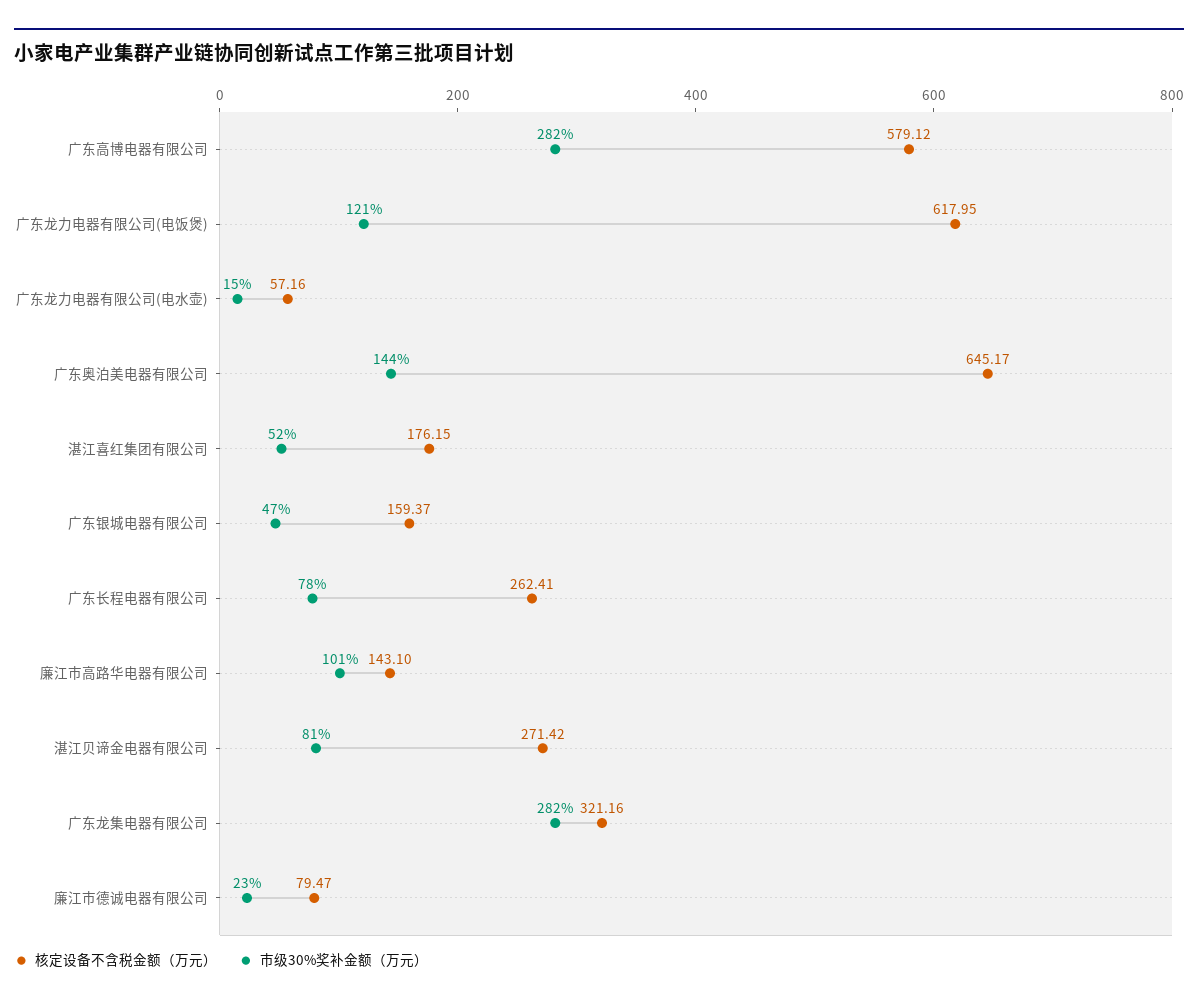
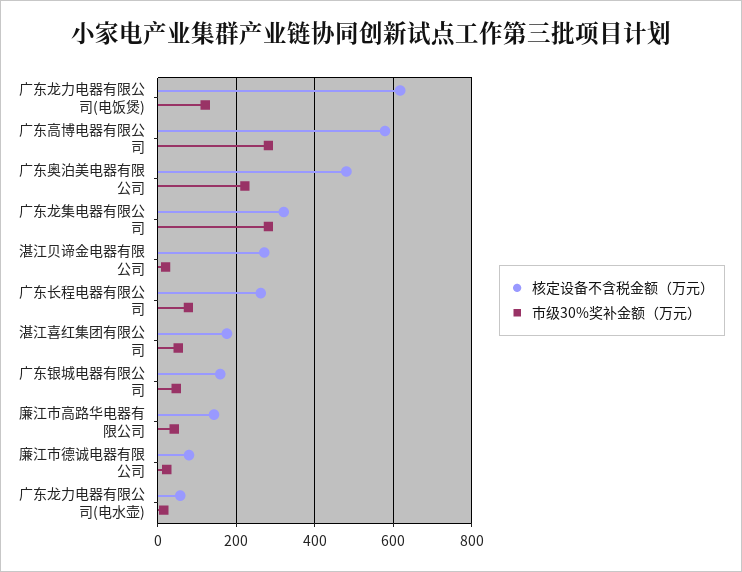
  {
    "核定设备不含税金额（万元）": {
      "广东高博电器有限公司": 579.12,
      "广东龙力电器有限公司(电饭煲)": 617.95,
      "广东龙力电器有限公司(电水壶)": 57.16,
-     "广东奥泊美电器有限公司": 645.17,
+     "广东奥泊美电器有限公司": 480,
      "湛江喜红集团有限公司": 176.15,
      "广东银城电器有限公司": 159.37,
      "广东长程电器有限公司": 262.41,
      "廉江市高路华电器有限公司": 143.1,
      "湛江贝谛金电器有限公司": 271.42,
      "广东龙集电器有限公司": 321.16,
      "廉江市德诚电器有限公司": 79.47
    },
    "市级30%奖补金额（万元）": {
      "广东高博电器有限公司": 282,
      "广东龙力电器有限公司(电饭煲)": 121,
      "广东龙力电器有限公司(电水壶)": 15,
-     "广东奥泊美电器有限公司": 144,
+     "广东奥泊美电器有限公司": 220,
      "湛江喜红集团有限公司": 52,
      "广东银城电器有限公司": 47,
      "广东长程电器有限公司": 78,
-     "廉江市高路华电器有限公司": 101,
+     "廉江市高路华电器有限公司": 40,
-     "湛江贝谛金电器有限公司": 81,
+     "湛江贝谛金电器有限公司": 20,
      "广东龙集电器有限公司": 282,
      "廉江市德诚电器有限公司": 23
    }
  }

